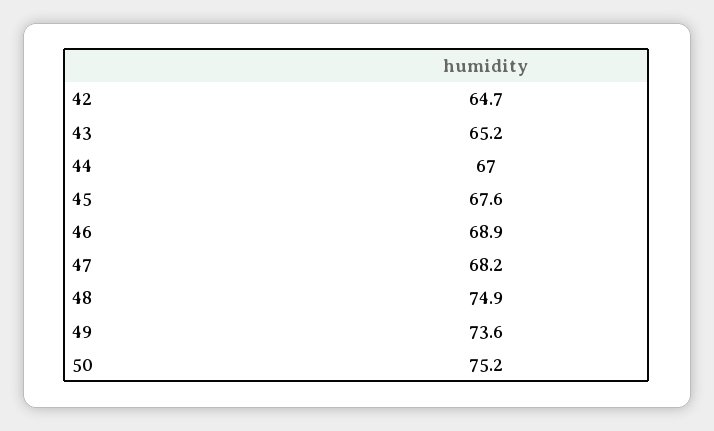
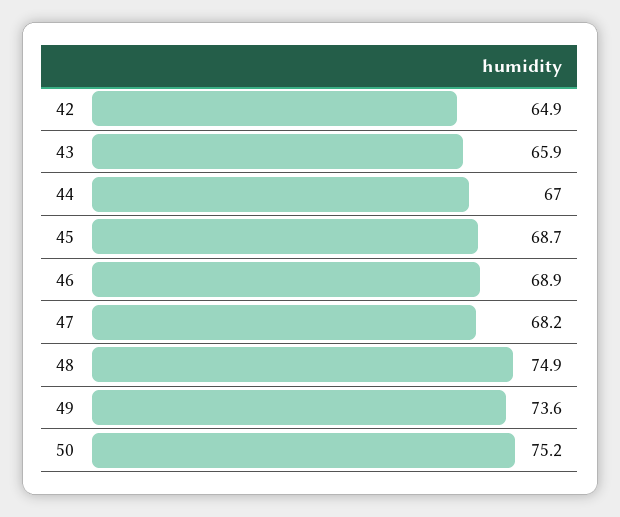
  {
-   "42": 64.7,
+   "42": 64.9,
-   "43": 65.2,
+   "43": 65.9,
    "44": 67,
-   "45": 67.6,
+   "45": 68.7,
    "46": 68.9,
    "47": 68.2,
    "48": 74.9,
    "49": 73.6,
    "50": 75.2
  }

